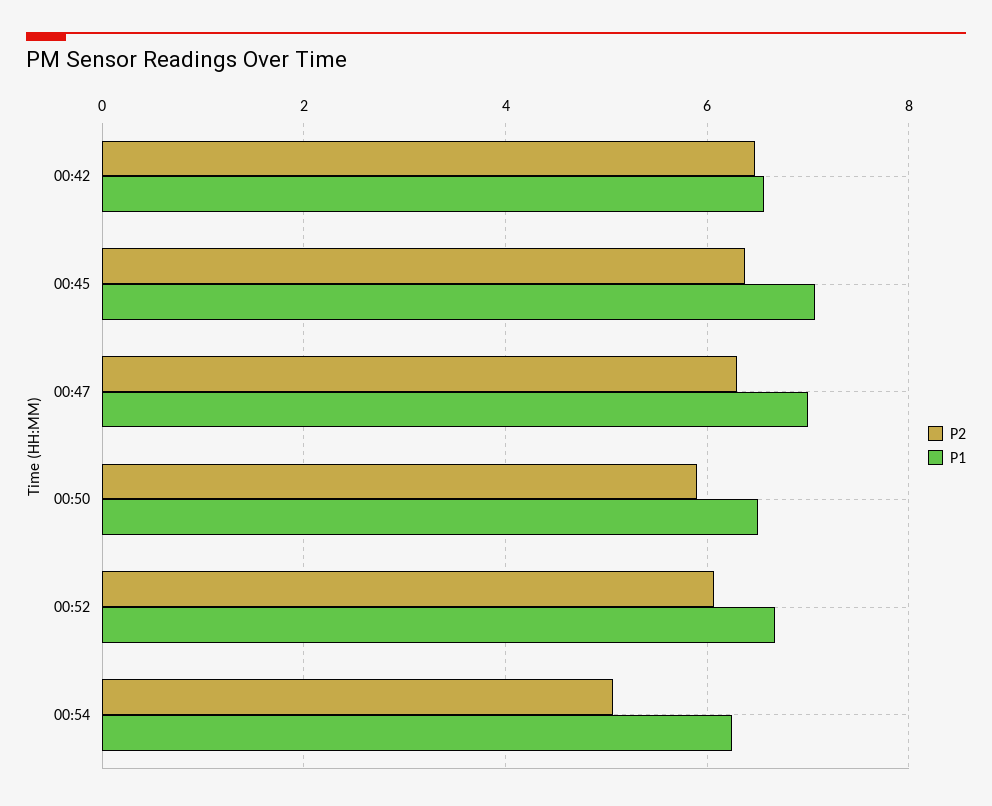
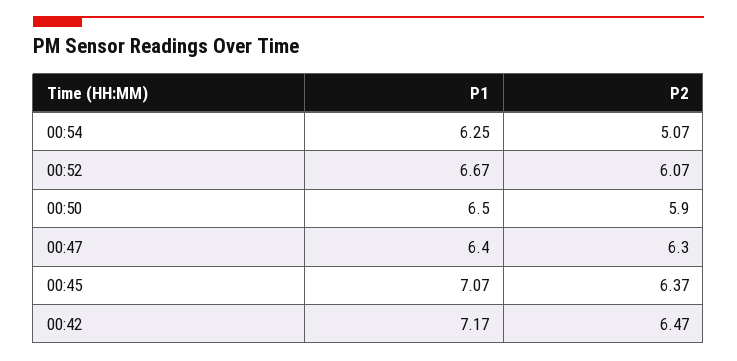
  {
    "P2": {
      "00:42": 6.47,
      "00:45": 6.37,
      "00:47": 6.3,
      "00:50": 5.9,
      "00:52": 6.07,
      "00:54": 5.07
    },
    "P1": {
-     "00:42": 6.6,
+     "00:42": 7.17,
      "00:45": 7.07,
-     "00:47": 7,
+     "00:47": 6.4,
      "00:50": 6.5,
      "00:52": 6.67,
      "00:54": 6.25
    }
  }

